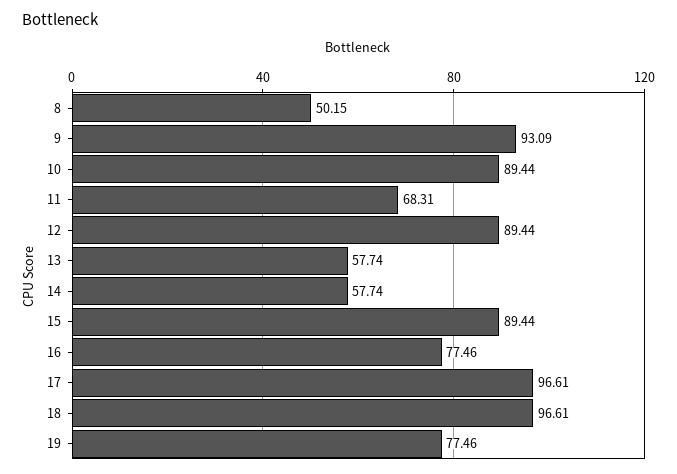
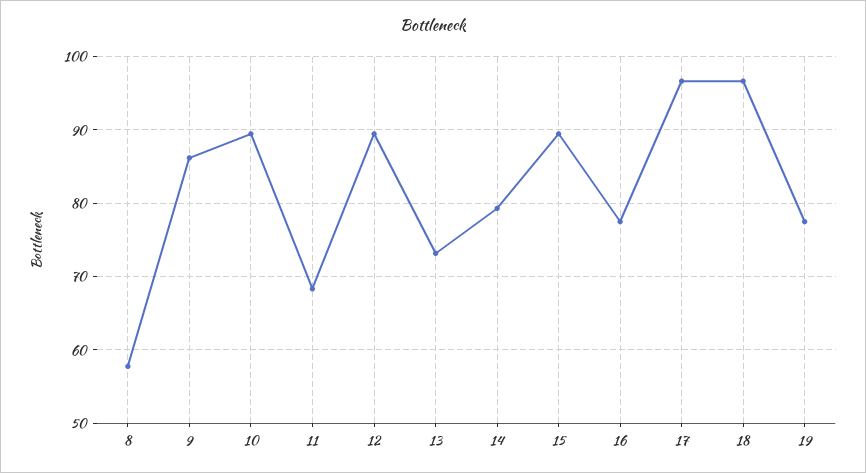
  {
-   "8": 50.15,
+   "8": 58,
-   "9": 93.09,
+   "9": 86,
    "10": 89.44,
    "11": 68.31,
    "12": 89.44,
-   "13": 57.74,
+   "13": 73,
-   "14": 57.74,
+   "14": 79,
    "15": 89.44,
    "16": 77.46,
    "17": 96.61,
    "18": 96.61,
    "19": 77.46
  }

